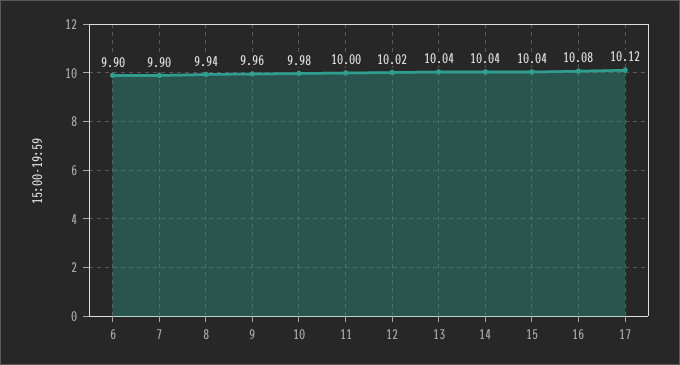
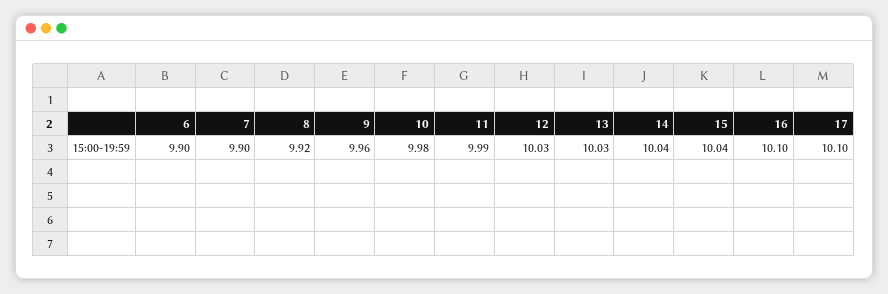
  {
    "6": 9.9,
    "7": 9.9,
-   "8": 9.94,
+   "8": 9.92,
    "9": 9.96,
    "10": 9.98,
-   "11": 10,
+   "11": 9.99,
-   "12": 10.02,
+   "12": 10.03,
-   "13": 10.04,
+   "13": 10.03,
    "14": 10.04,
    "15": 10.04,
-   "16": 10.08,
+   "16": 10.1,
-   "17": 10.12
+   "17": 10.1
  }

